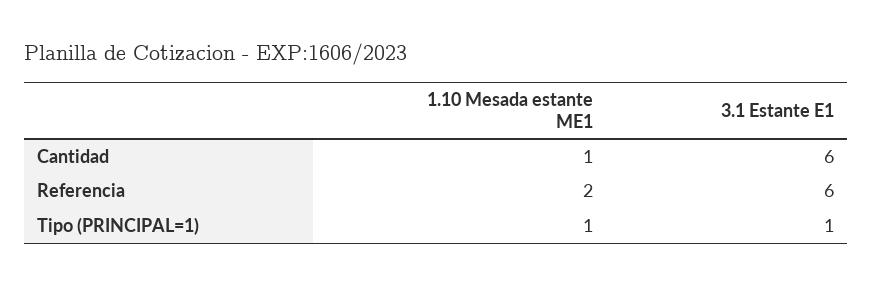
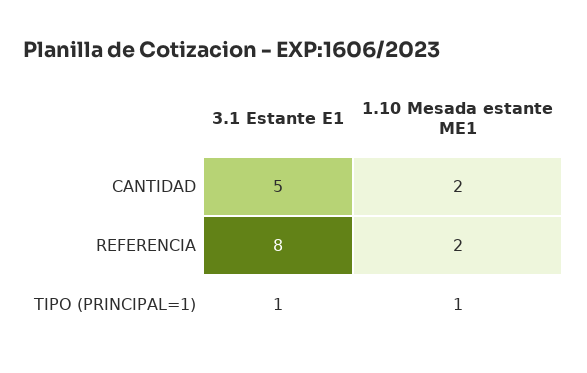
  {
    "1.10 Mesada estante ME1": {
-     "Cantidad": 1,
+     "Cantidad": 2,
      "Referencia": 2,
      "Tipo (PRINCIPAL=1)": 1
    },
    "3.1 Estante E1": {
-     "Cantidad": 6,
+     "Cantidad": 5,
-     "Referencia": 6,
+     "Referencia": 8,
      "Tipo (PRINCIPAL=1)": 1
    }
  }

